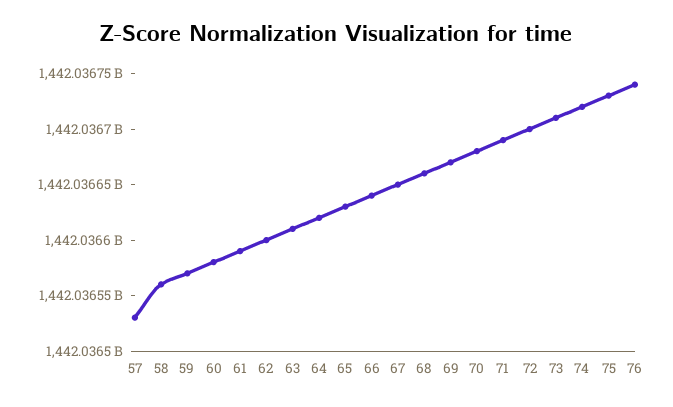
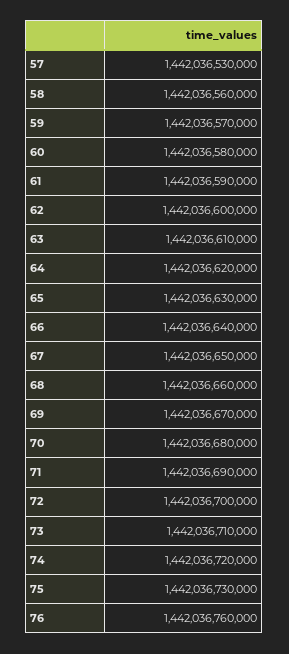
  {
    "57": 1442036530000,
    "58": 1442036560000,
    "59": 1442036570000,
    "60": 1442036580000,
    "61": 1442036590000,
    "62": 1442036600000,
    "63": 1442036610000,
    "64": 1442036620000,
    "65": 1442036630000,
    "66": 1442036640000,
    "67": 1442036650000,
    "68": 1442036660000,
    "69": 1442036670000,
    "70": 1442036680000,
    "71": 1442036690000,
    "72": 1442036700000,
    "73": 1442036710000,
    "74": 1442036720000,
    "75": 1442036730000,
-   "76": 1442036740000
+   "76": 1442036760000
  }

